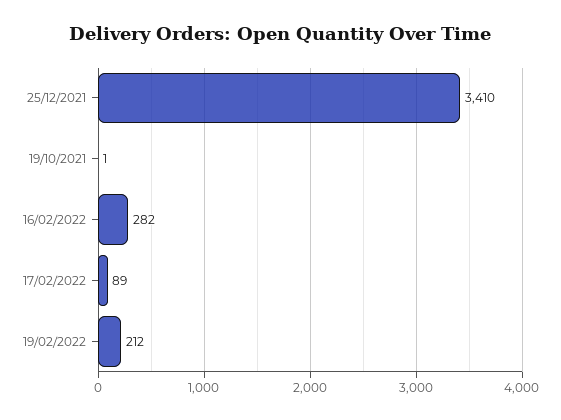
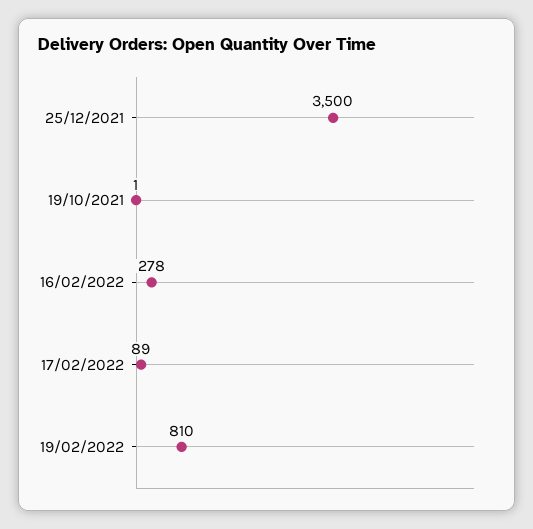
  {
-   "25/12/2021": 3410,
+   "25/12/2021": 3500,
    "19/10/2021": 1,
-   "16/02/2022": 282,
+   "16/02/2022": 278,
    "17/02/2022": 89,
-   "19/02/2022": 212
+   "19/02/2022": 810
  }

